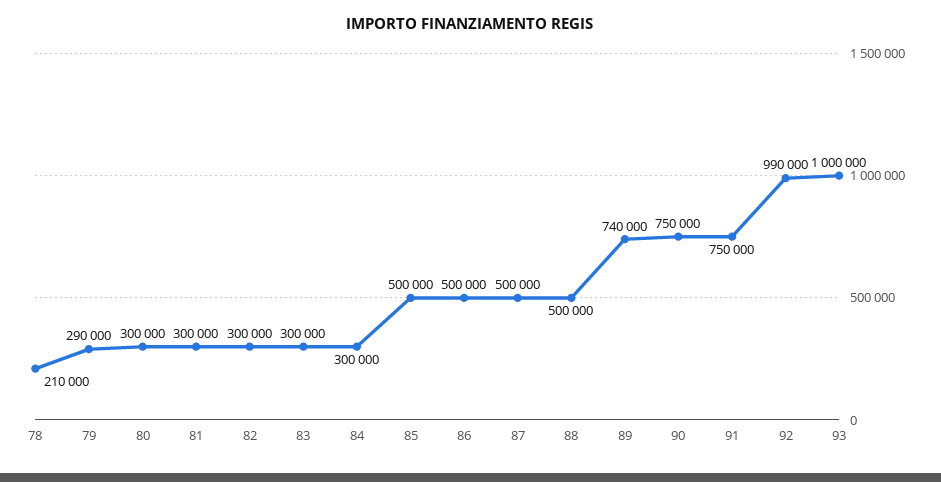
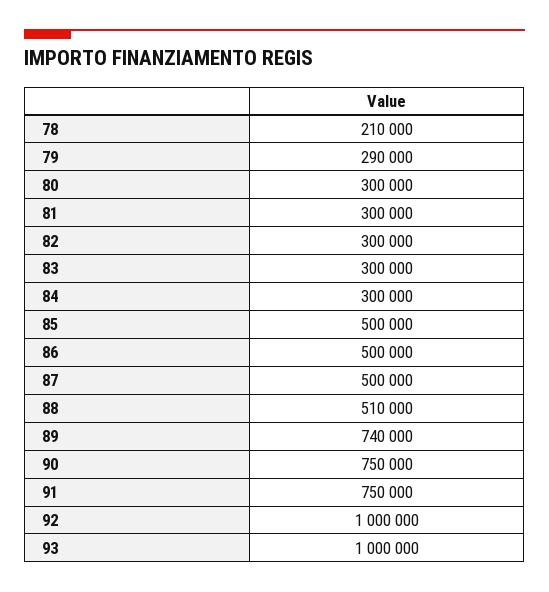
  {
    "78": 210000,
    "79": 290000,
    "80": 300000,
    "81": 300000,
    "82": 300000,
    "83": 300000,
    "84": 300000,
    "85": 500000,
    "86": 500000,
    "87": 500000,
-   "88": 500000,
+   "88": 510000,
    "89": 740000,
    "90": 750000,
    "91": 750000,
-   "92": 990000,
+   "92": 1000000,
    "93": 1000000
  }

